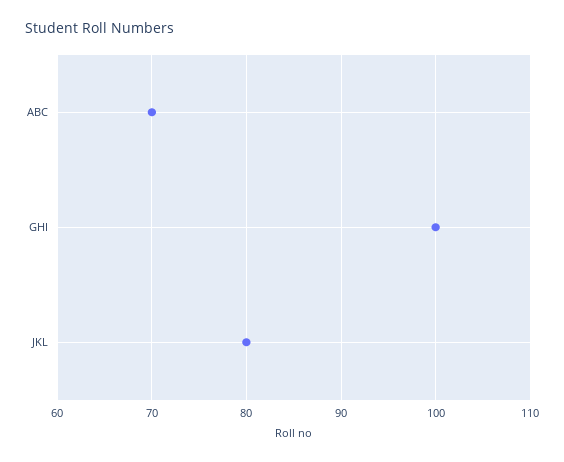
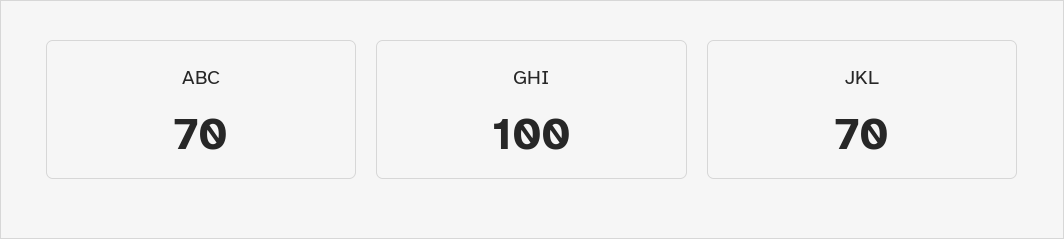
  {
    "ABC": 70,
    "GHI": 100,
-   "JKL": 80
+   "JKL": 70
  }

